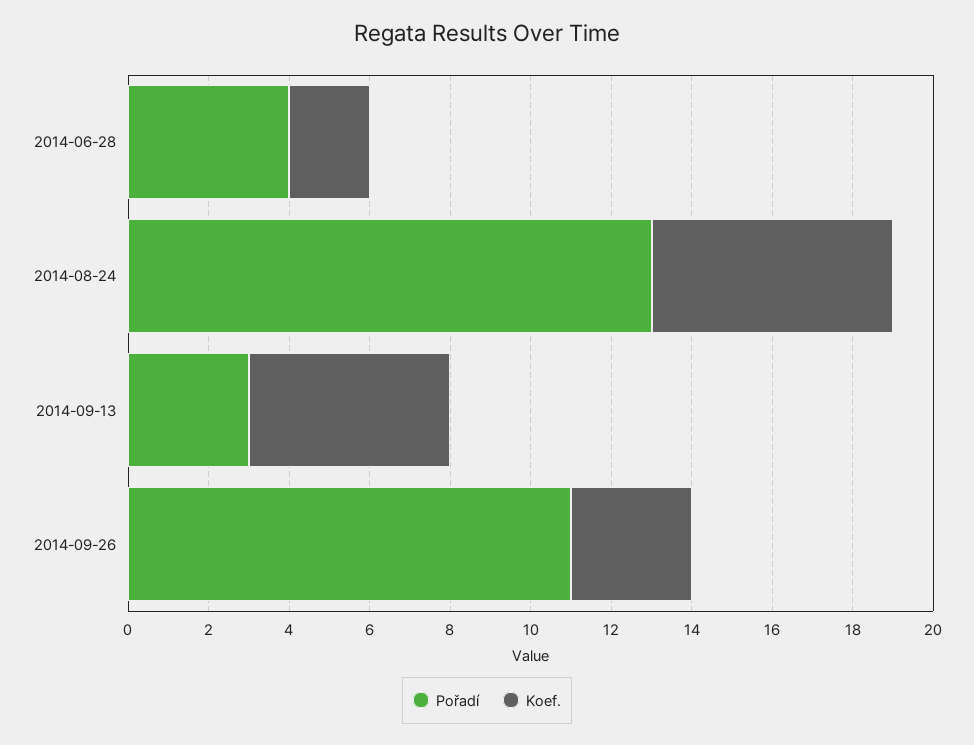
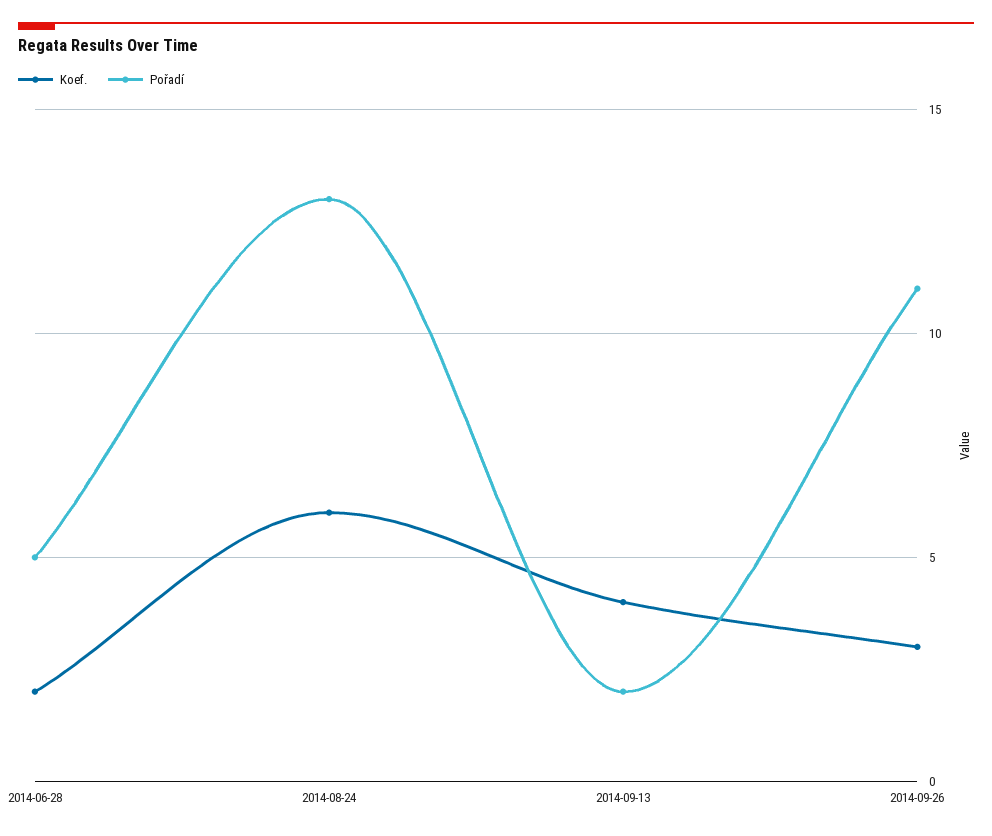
  {
    "Pořadí": {
-     "2014-06-28": 4,
+     "2014-06-28": 5,
      "2014-08-24": 13,
-     "2014-09-13": 3,
+     "2014-09-13": 2,
      "2014-09-26": 11
    },
    "Koef.": {
      "2014-06-28": 2,
      "2014-08-24": 6,
-     "2014-09-13": 5,
+     "2014-09-13": 4,
      "2014-09-26": 3
    }
  }

